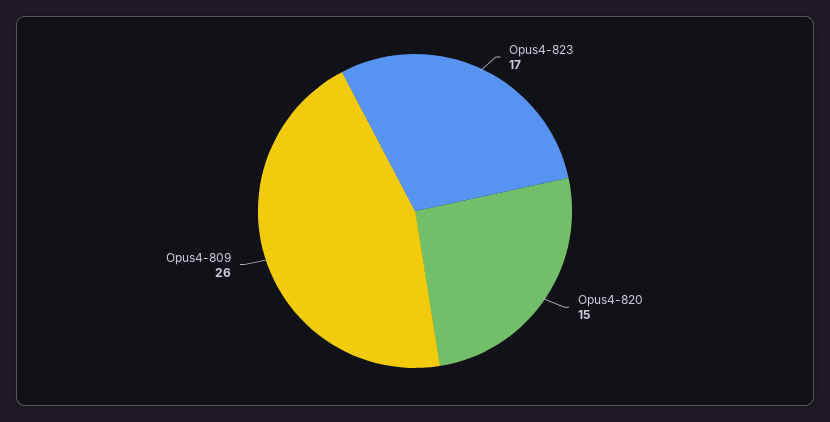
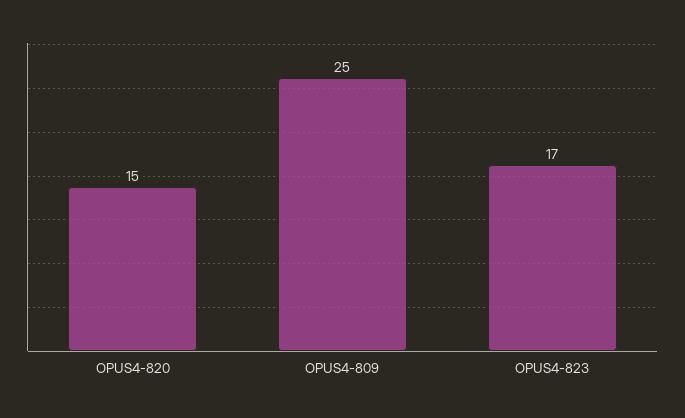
  {
    "Opus4-823": 17,
    "Opus4-820": 15,
-   "Opus4-809": 26
+   "Opus4-809": 25
  }

